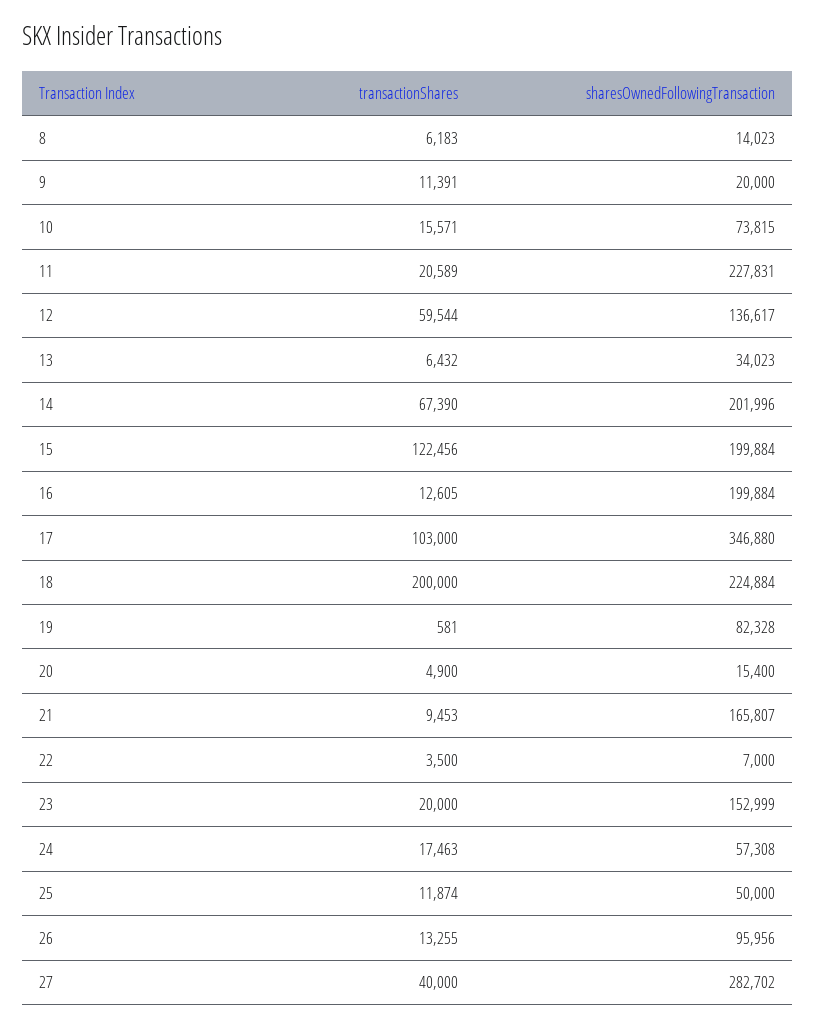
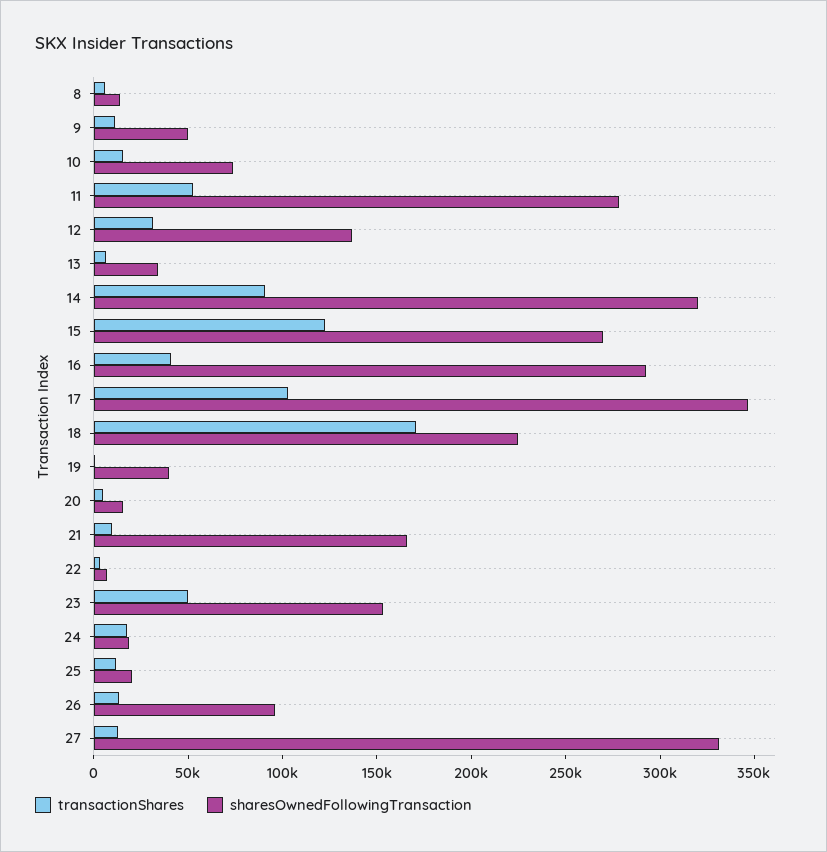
  {
    "transactionShares": {
      "8": 6183,
      "9": 11391,
      "10": 15571,
-     "11": 20589,
+     "11": 50000,
-     "12": 59544,
+     "12": 30000,
      "13": 6432,
-     "14": 67390,
+     "14": 90000,
      "15": 122456,
-     "16": 12605,
+     "16": 40000,
      "17": 103000,
-     "18": 200000,
+     "18": 170000,
      "19": 581,
      "20": 4900,
      "21": 9453,
      "22": 3500,
-     "23": 20000,
+     "23": 50000,
      "24": 17463,
      "25": 11874,
      "26": 13255,
-     "27": 40000
+     "27": 10000
    },
    "sharesOwnedFollowingTransaction": {
      "8": 14023,
-     "9": 20000,
+     "9": 50000,
      "10": 73815,
-     "11": 227831,
+     "11": 280000,
      "12": 136617,
      "13": 34023,
-     "14": 201996,
+     "14": 320000,
-     "15": 199884,
+     "15": 270000,
-     "16": 199884,
+     "16": 290000,
      "17": 346880,
      "18": 224884,
-     "19": 82328,
+     "19": 40000,
      "20": 15400,
      "21": 165807,
      "22": 7000,
      "23": 152999,
-     "24": 57308,
+     "24": 20000,
-     "25": 50000,
+     "25": 20000,
      "26": 95956,
-     "27": 282702
+     "27": 330000
    }
  }

